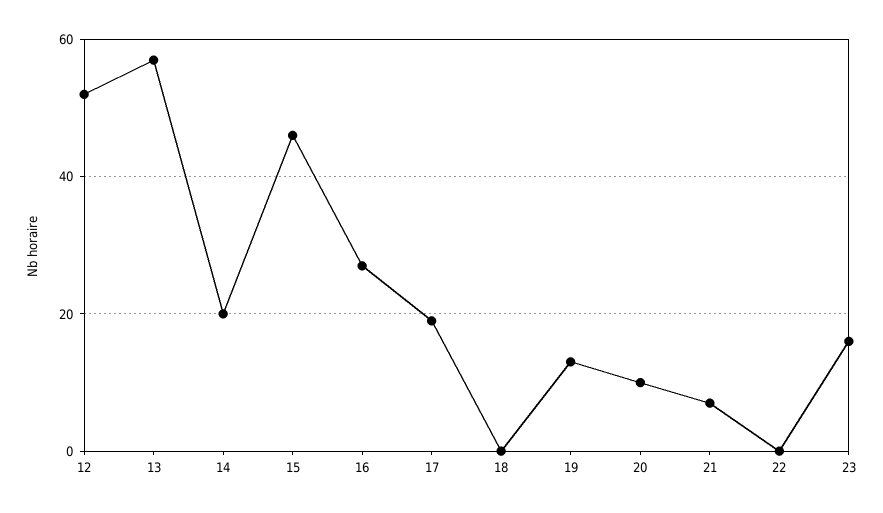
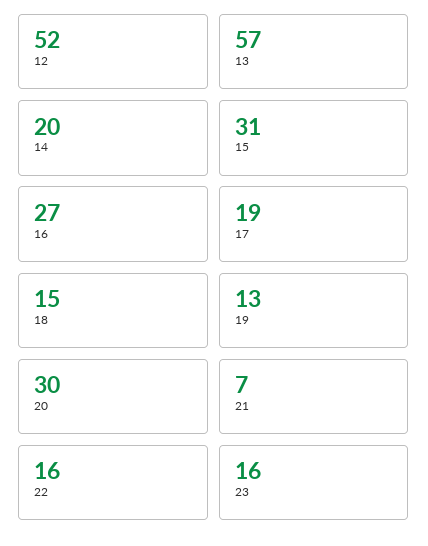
  {
    "12": 52,
    "13": 57,
    "14": 20,
-   "15": 45,
+   "15": 31,
    "16": 27,
    "17": 19,
-   "18": 0,
+   "18": 15,
    "19": 13,
-   "20": 10,
+   "20": 30,
    "21": 7,
-   "22": 0,
+   "22": 16,
    "23": 16
  }

